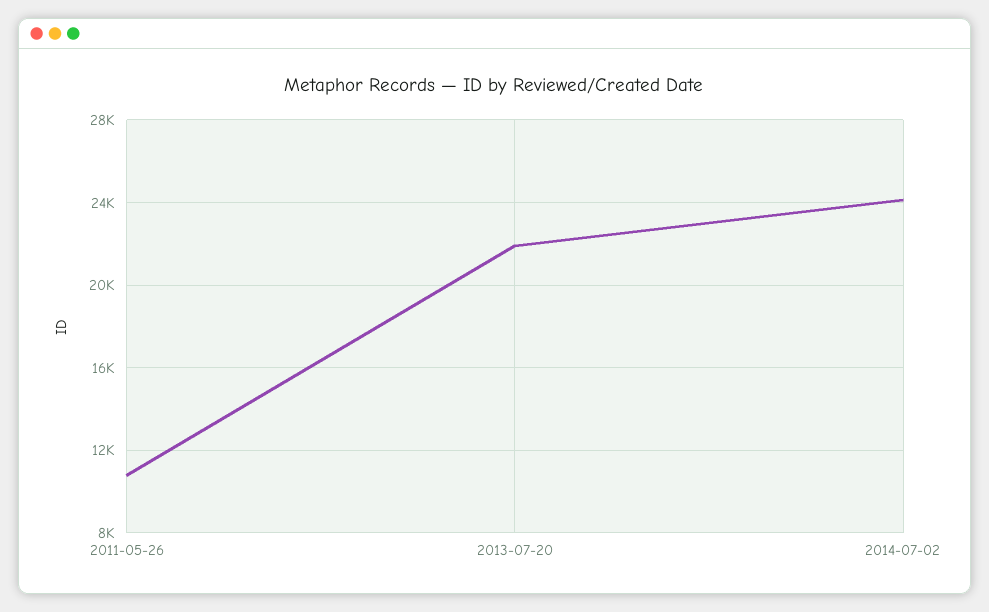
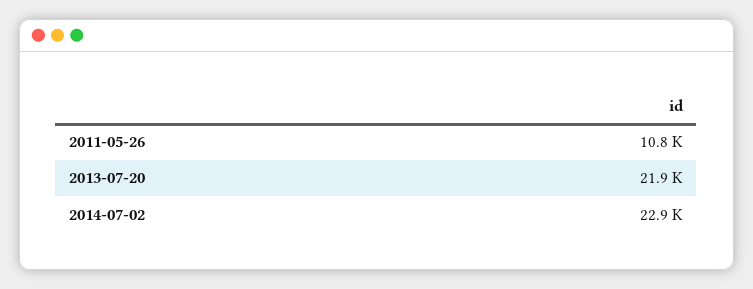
  {
    "2011-05-26": 10800,
    "2013-07-20": 21900,
-   "2014-07-02": 24000
+   "2014-07-02": 22900
  }

